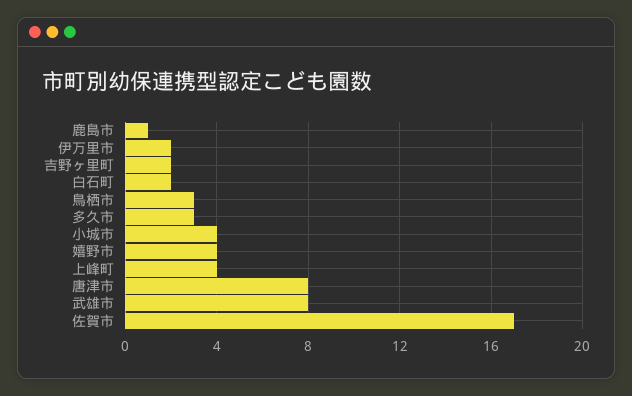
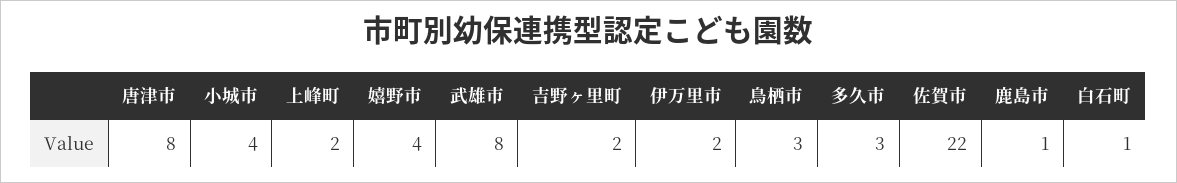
  {
    "鹿島市": 1,
    "伊万里市": 2,
    "吉野ヶ里町": 2,
-   "白石町": 2,
+   "白石町": 1,
    "鳥栖市": 3,
    "多久市": 3,
    "小城市": 4,
    "嬉野市": 4,
-   "上峰町": 4,
+   "上峰町": 2,
    "唐津市": 8,
    "武雄市": 8,
-   "佐賀市": 17
+   "佐賀市": 22
  }

